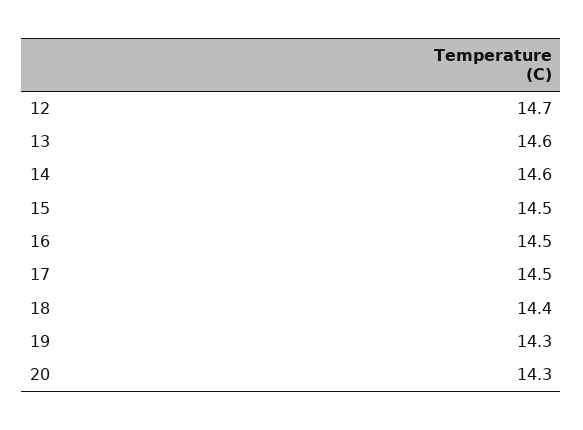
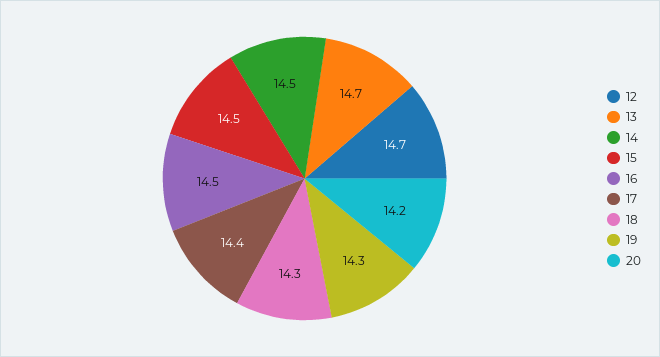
  {
    "12": 14.7,
-   "13": 14.6,
+   "13": 14.7,
-   "14": 14.6,
+   "14": 14.5,
    "15": 14.5,
    "16": 14.5,
-   "17": 14.5,
+   "17": 14.4,
-   "18": 14.4,
+   "18": 14.3,
    "19": 14.3,
-   "20": 14.3
+   "20": 14.2
  }

